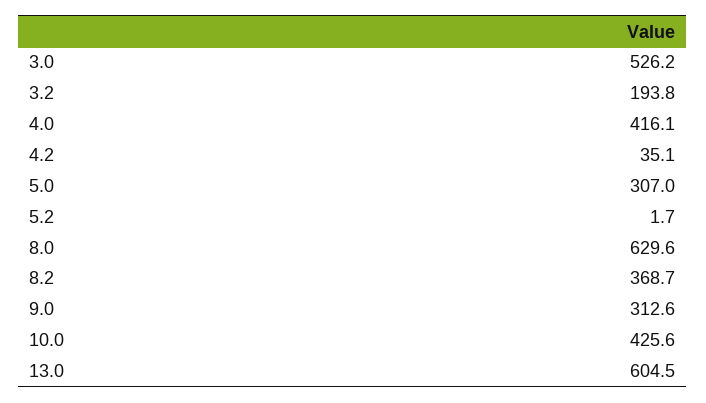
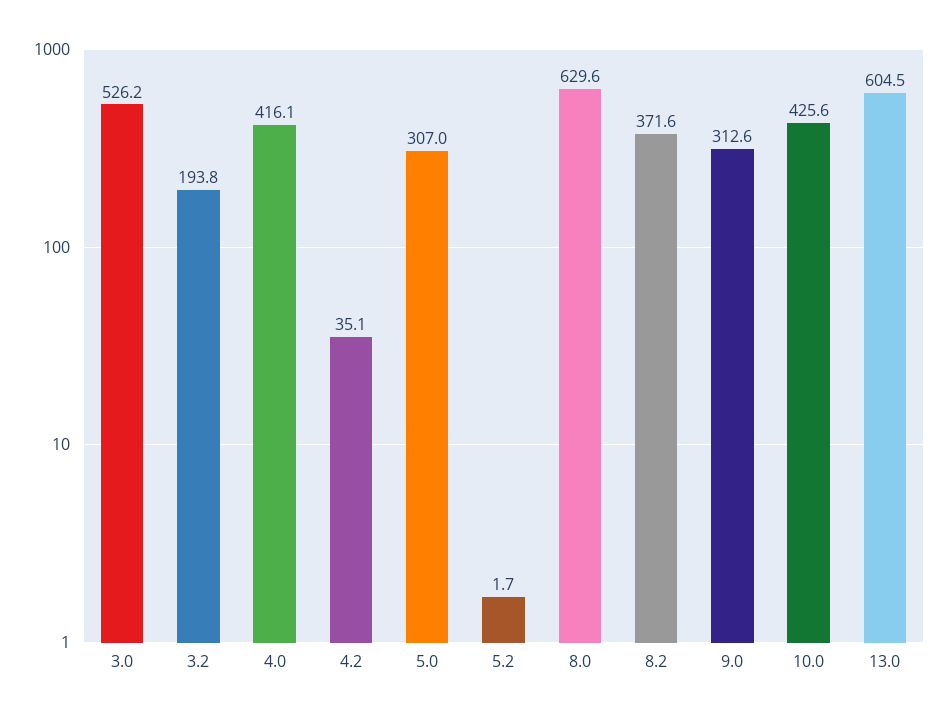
  {
    "3.0": 526.2,
    "3.2": 193.8,
    "4.0": 416.1,
    "4.2": 35.1,
    "5.0": 307,
    "5.2": 1.7,
    "8.0": 629.6,
-   "8.2": 368.7,
+   "8.2": 371.6,
    "9.0": 312.6,
    "10.0": 425.6,
    "13.0": 604.5
  }

